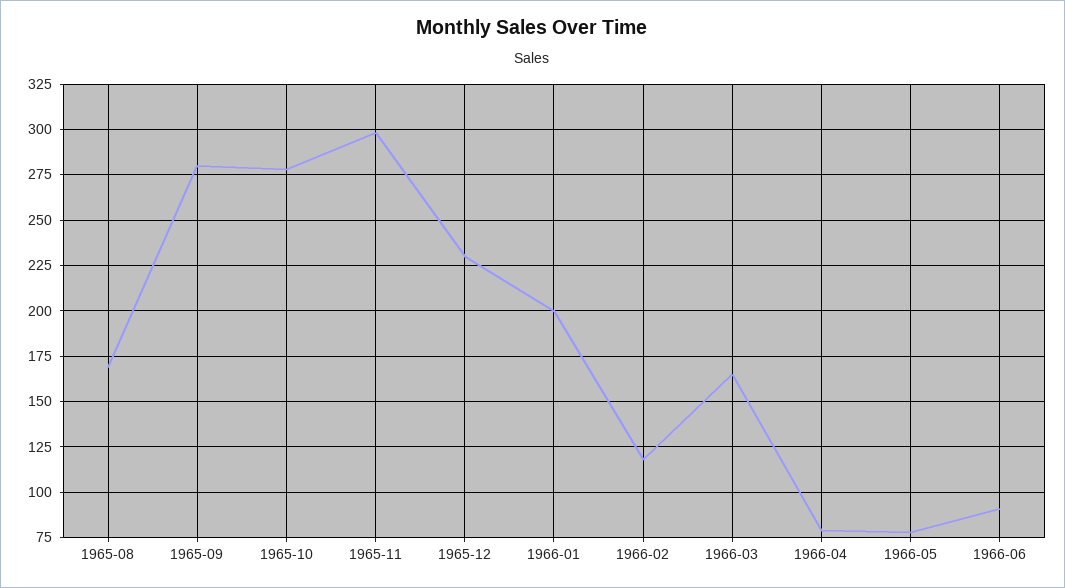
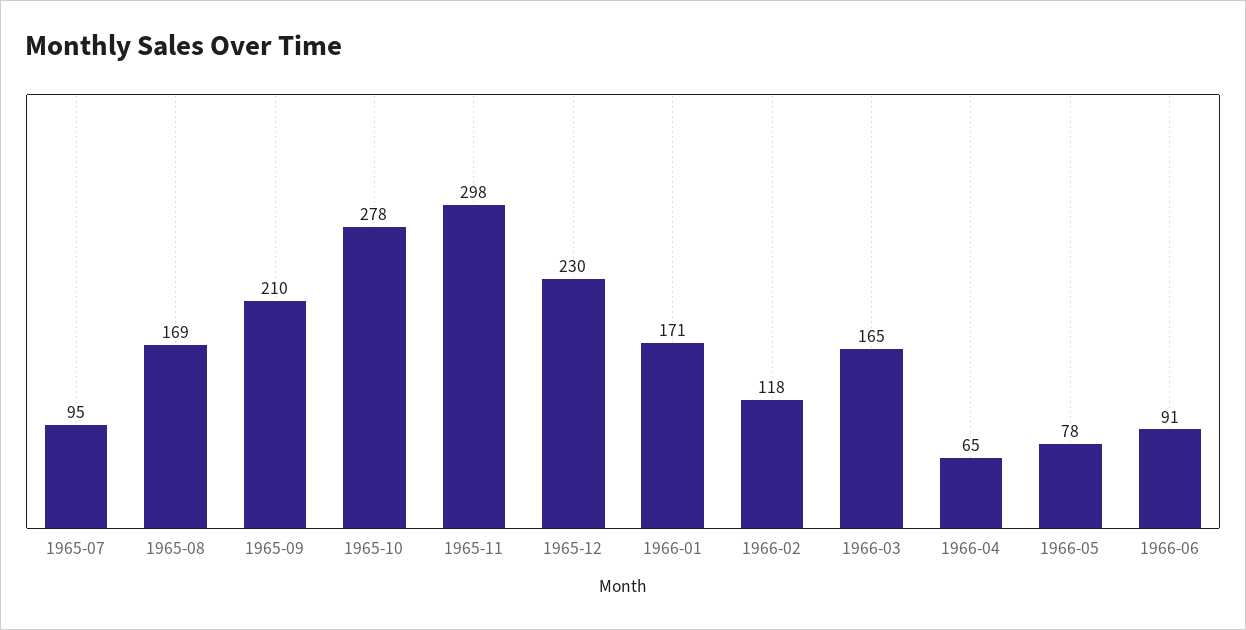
  {
    "1965-08": 169,
-   "1965-09": 280,
+   "1965-09": 210,
    "1965-10": 278,
    "1965-11": 298,
    "1965-12": 230,
-   "1966-01": 200,
+   "1966-01": 171,
    "1966-02": 118,
    "1966-03": 165,
-   "1966-04": 80,
+   "1966-04": 65,
    "1966-05": 78,
-   "1966-06": 91
+   "1966-06": 91,
+   "1965-07": 95
  }

